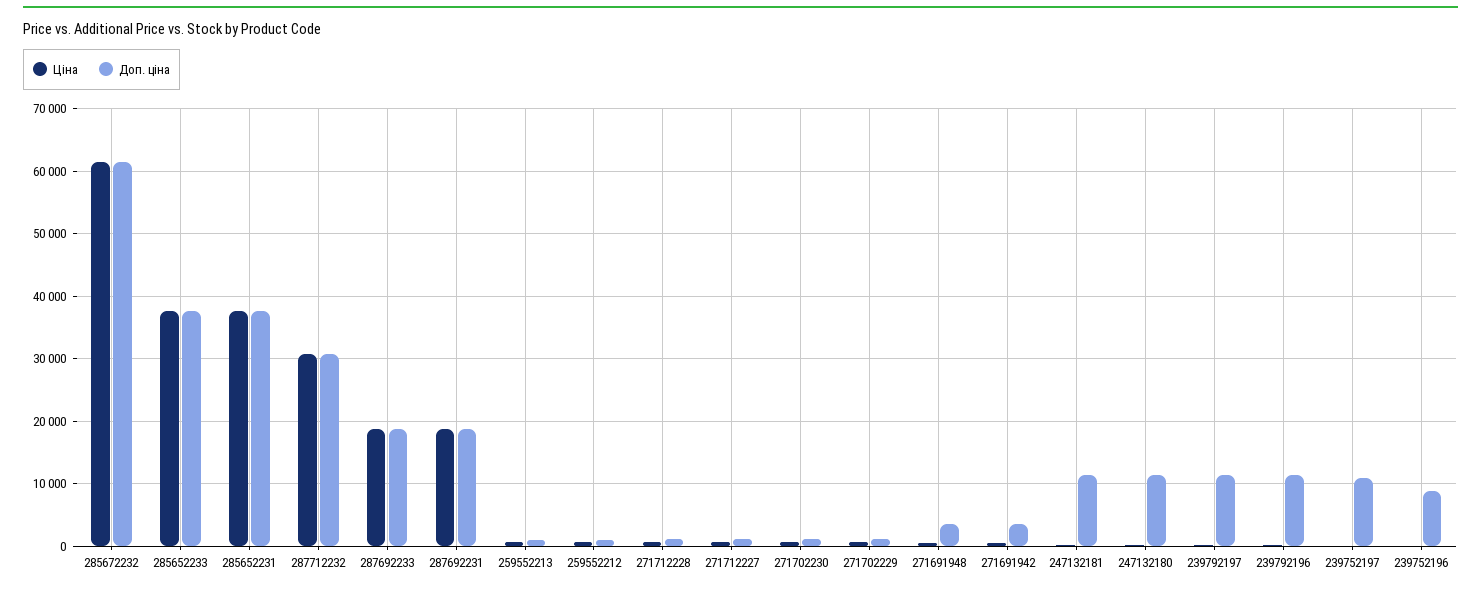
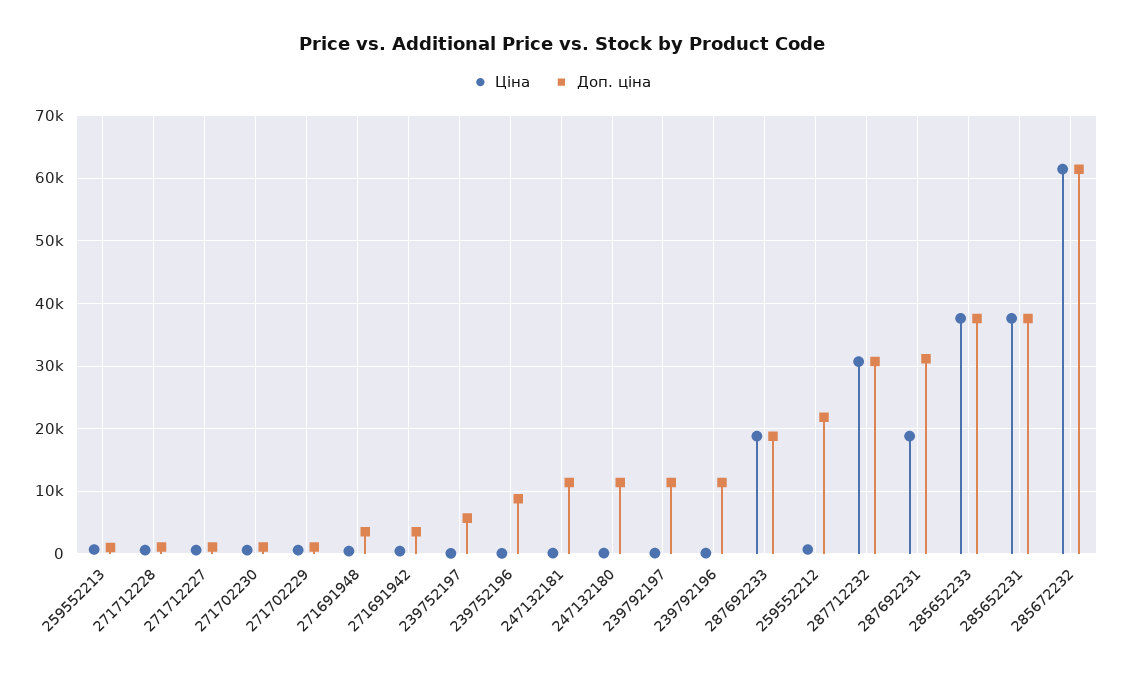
  {
    "Ціна": {
      "285672232": 61000,
      "285652233": 38000,
      "285652231": 38000,
      "287712232": 31000,
      "287692233": 19000,
      "287692231": 19000,
      "259552213": 1000,
      "259552212": 1000,
      "271712228": 1000,
      "271712227": 1000,
      "271702230": 1000,
      "271702229": 1000,
      "271691948": 0,
      "271691942": 0,
      "247132181": 0,
      "247132180": 0,
      "239792197": 0,
      "239792196": 0,
      "239752197": 0,
      "239752196": 0
    },
    "Доп. ціна": {
      "285672232": 61000,
      "285652233": 38000,
      "285652231": 38000,
      "287712232": 31000,
      "287692233": 19000,
-     "287692231": 19000,
+     "287692231": 31000,
      "259552213": 1000,
-     "259552212": 1000,
+     "259552212": 22000,
      "271712228": 1000,
      "271712227": 1000,
      "271702230": 1000,
      "271702229": 1000,
      "271691948": 4000,
      "271691942": 4000,
      "247132181": 11000,
      "247132180": 11000,
      "239792197": 11000,
      "239792196": 11000,
-     "239752197": 11000,
+     "239752197": 6000,
      "239752196": 9000
    }
  }

